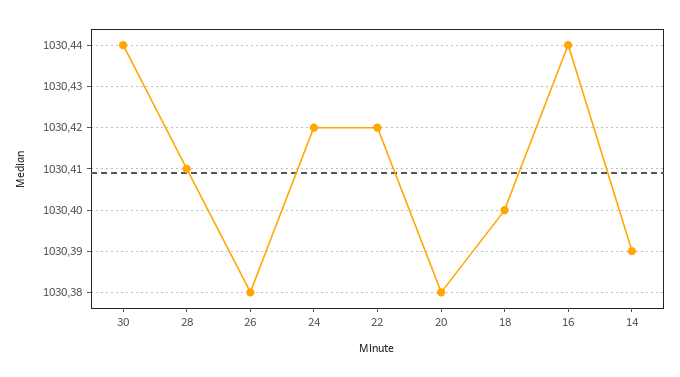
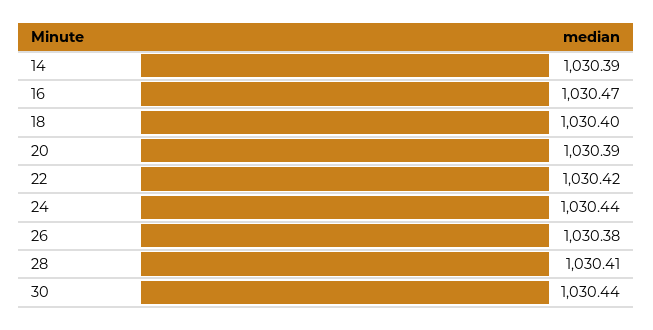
  {
    "30": 1030.44,
    "28": 1030.41,
    "26": 1030.38,
-   "24": 1030.42,
+   "24": 1030.44,
    "22": 1030.42,
-   "20": 1030.38,
+   "20": 1030.39,
    "18": 1030.4,
-   "16": 1030.44,
+   "16": 1030.47,
    "14": 1030.39
  }

